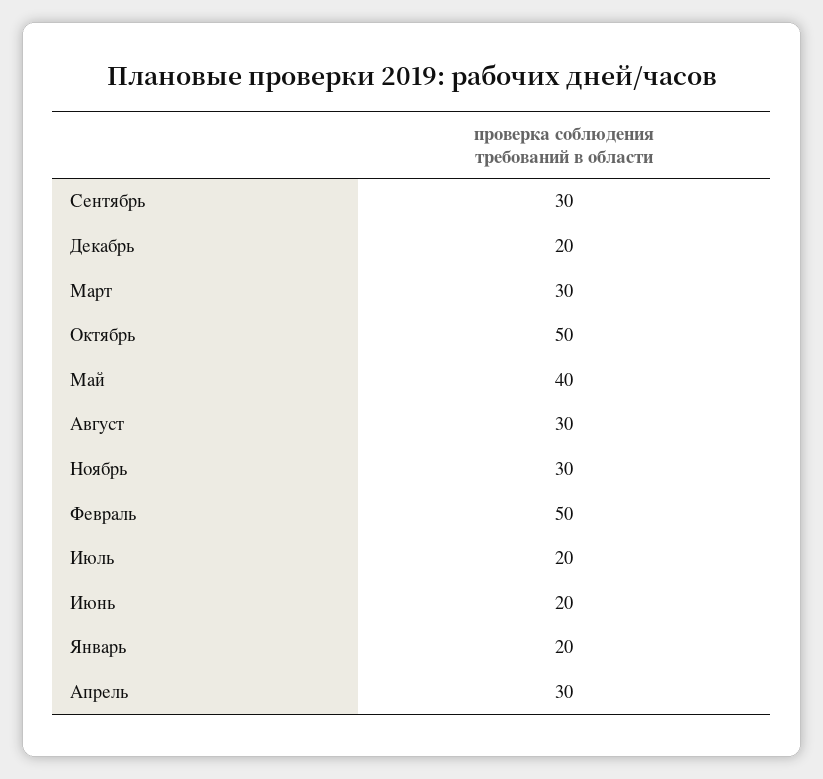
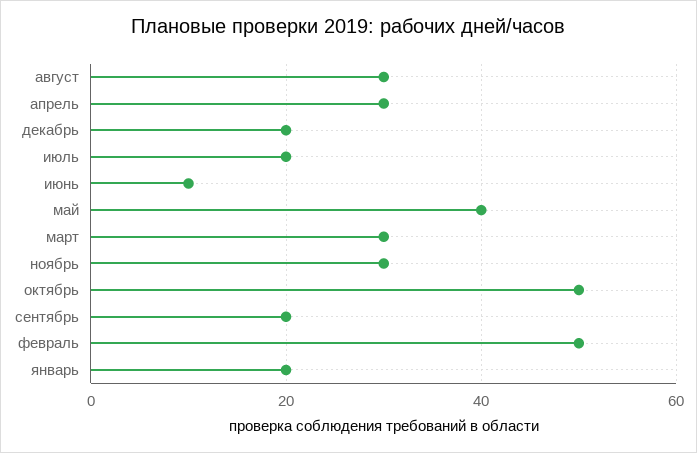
  {
-   "Сентябрь": 30,
+   "Сентябрь": 20,
    "Декабрь": 20,
    "Март": 30,
    "Октябрь": 50,
    "Май": 40,
    "Август": 30,
    "Ноябрь": 30,
    "Февраль": 50,
    "Июль": 20,
-   "Июнь": 20,
+   "Июнь": 10,
    "Январь": 20,
    "Апрель": 30
  }

